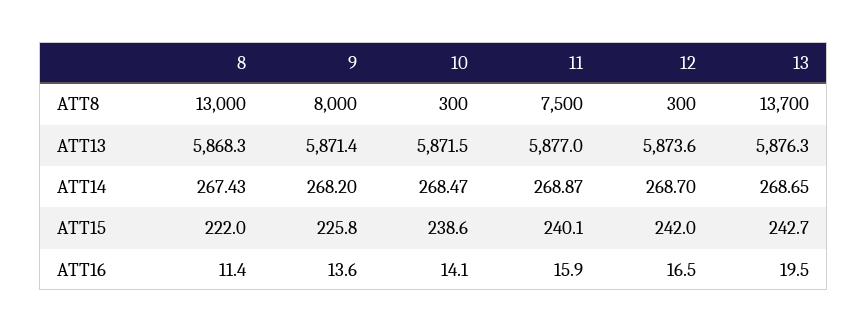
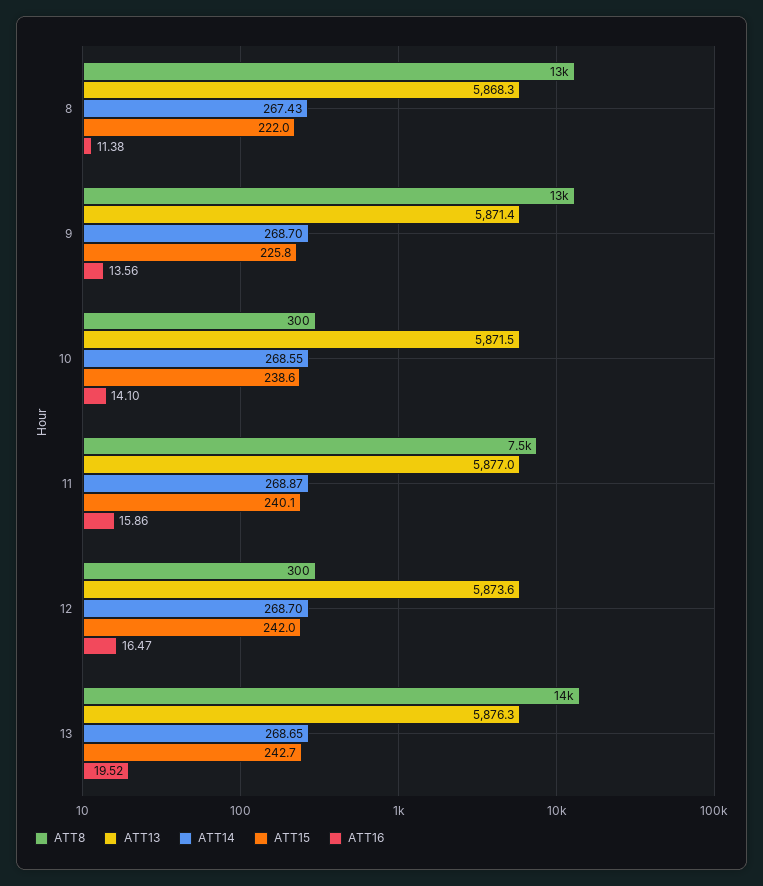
  {
    "ATT8": {
      "8": 13000,
-     "9": 8000,
+     "9": 13000,
      "10": 300,
      "11": 7500,
      "12": 300,
      "13": 13700
    },
    "ATT13": {
      "8": 5868.3,
      "9": 5871.4,
      "10": 5871.5,
      "11": 5877,
      "12": 5873.6,
      "13": 5876.3
    },
    "ATT14": {
      "8": 267.43,
-     "9": 268.2,
+     "9": 268.7,
-     "10": 268.47,
+     "10": 268.55,
      "11": 268.87,
      "12": 268.7,
      "13": 268.65
    },
    "ATT15": {
      "8": 222,
      "9": 225.8,
      "10": 238.6,
      "11": 240.1,
      "12": 242,
      "13": 242.7
    },
    "ATT16": {
      "8": 11.38,
      "9": 13.56,
      "10": 14.1,
      "11": 15.86,
      "12": 16.47,
      "13": 19.52
    }
  }

